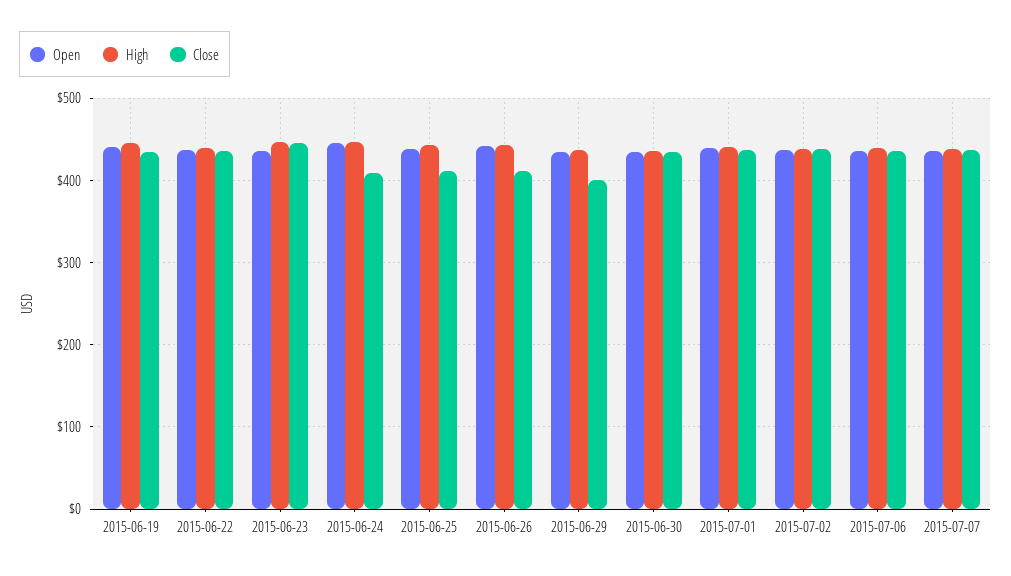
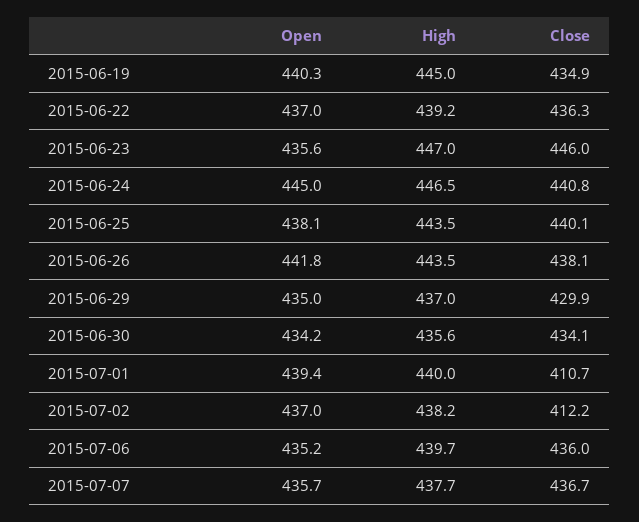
  {
    "Open": {
      "2015-06-19": 440.3,
      "2015-06-22": 437,
      "2015-06-23": 435.6,
      "2015-06-24": 445,
      "2015-06-25": 438.1,
      "2015-06-26": 441.8,
      "2015-06-29": 435,
      "2015-06-30": 434.2,
      "2015-07-01": 439.4,
      "2015-07-02": 437,
      "2015-07-06": 435.2,
      "2015-07-07": 435.7
    },
    "High": {
      "2015-06-19": 445,
      "2015-06-22": 439.2,
      "2015-06-23": 447,
      "2015-06-24": 446.5,
      "2015-06-25": 443.5,
      "2015-06-26": 443.5,
      "2015-06-29": 437,
      "2015-06-30": 435.6,
      "2015-07-01": 440,
      "2015-07-02": 438.2,
      "2015-07-06": 439.7,
      "2015-07-07": 437.7
    },
    "Close": {
      "2015-06-19": 434.9,
      "2015-06-22": 436.3,
      "2015-06-23": 446,
-     "2015-06-24": 410,
+     "2015-06-24": 440.8,
-     "2015-06-25": 410,
+     "2015-06-25": 440.1,
-     "2015-06-26": 410,
+     "2015-06-26": 438.1,
-     "2015-06-29": 400,
+     "2015-06-29": 429.9,
      "2015-06-30": 434.1,
-     "2015-07-01": 440,
+     "2015-07-01": 410.7,
-     "2015-07-02": 440,
+     "2015-07-02": 412.2,
      "2015-07-06": 436,
      "2015-07-07": 436.7
    }
  }

